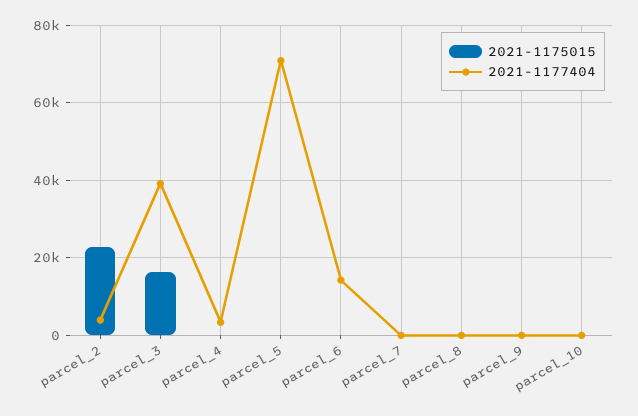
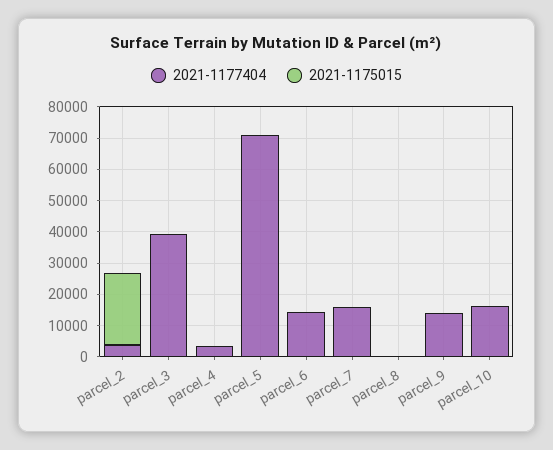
  {
    "2021-1175015": {
      "parcel_2": 22000,
-     "parcel_3": 16000,
+     "parcel_3": 0,
      "parcel_4": 0,
      "parcel_5": 0,
      "parcel_6": 0,
      "parcel_7": 0,
      "parcel_8": 0,
      "parcel_9": 0,
      "parcel_10": 0
    },
    "2021-1177404": {
      "parcel_2": 4000,
      "parcel_3": 40000,
      "parcel_4": 4000,
      "parcel_5": 70000,
      "parcel_6": 14000,
-     "parcel_7": 0,
+     "parcel_7": 15000,
      "parcel_8": 0,
-     "parcel_9": 0,
+     "parcel_9": 15000,
-     "parcel_10": 0
+     "parcel_10": 15000
    }
  }

